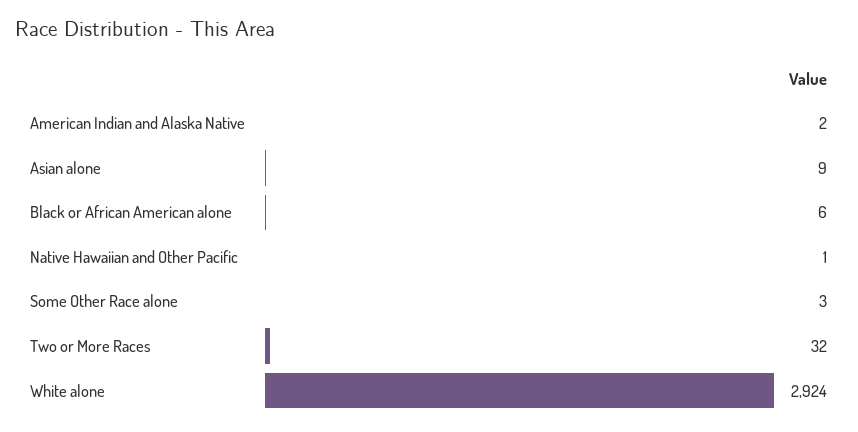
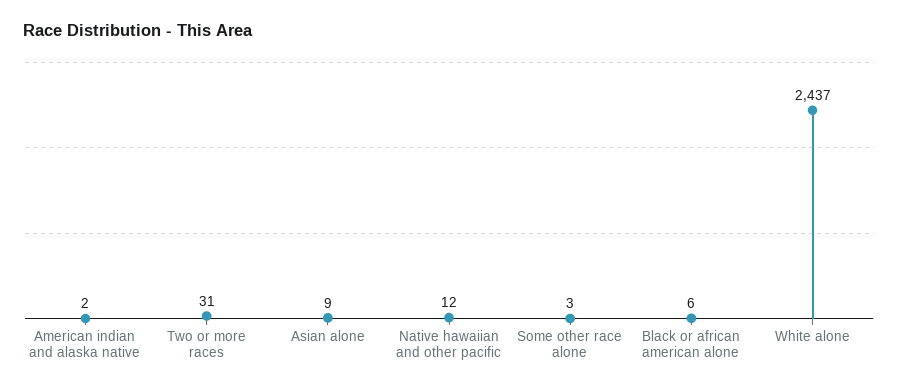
  {
    "American Indian and Alaska Native": 2,
    "Asian alone": 9,
    "Black or African American alone": 6,
-   "Native Hawaiian and Other Pacific": 1,
+   "Native Hawaiian and Other Pacific": 12,
    "Some Other Race alone": 3,
-   "Two or More Races": 32,
+   "Two or More Races": 31,
-   "White alone": 2924
+   "White alone": 2437
  }

